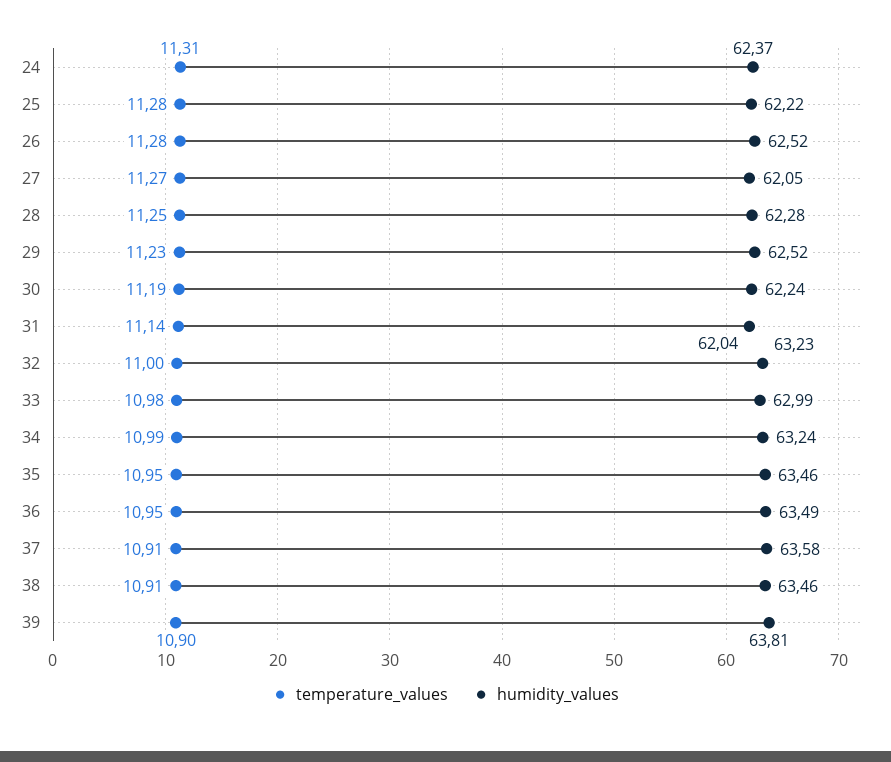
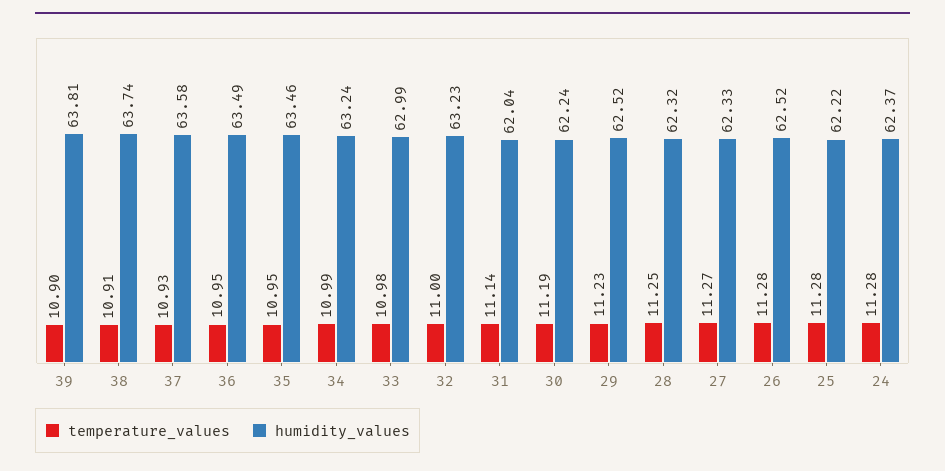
  {
    "temperature_values": {
-     "24": 11.31,
+     "24": 11.28,
      "25": 11.28,
      "26": 11.28,
      "27": 11.27,
      "28": 11.25,
      "29": 11.23,
      "30": 11.19,
      "31": 11.14,
      "32": 11,
      "33": 10.98,
      "34": 10.99,
      "35": 10.95,
      "36": 10.95,
-     "37": 10.91,
+     "37": 10.93,
      "38": 10.91,
      "39": 10.9
    },
    "humidity_values": {
      "24": 62.37,
      "25": 62.22,
      "26": 62.52,
-     "27": 62.05,
+     "27": 62.33,
-     "28": 62.28,
+     "28": 62.32,
      "29": 62.52,
      "30": 62.24,
      "31": 62.04,
      "32": 63.23,
      "33": 62.99,
      "34": 63.24,
      "35": 63.46,
      "36": 63.49,
      "37": 63.58,
-     "38": 63.46,
+     "38": 63.74,
      "39": 63.81
    }
  }

